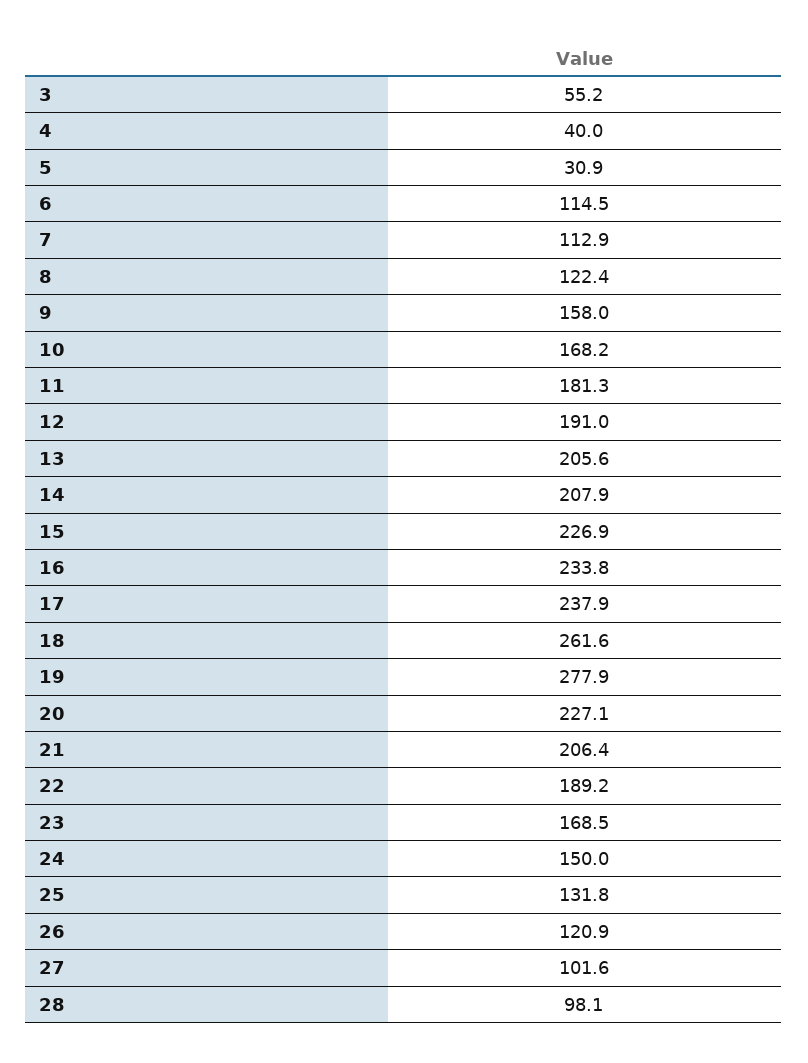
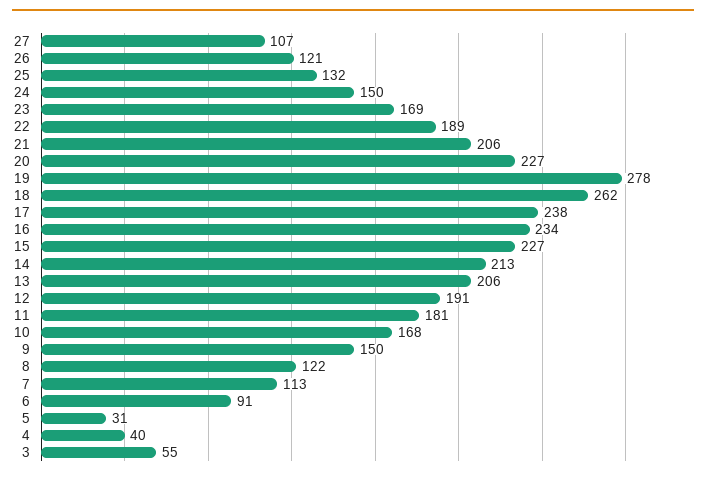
  {
    "3": 55.2,
    "4": 40,
    "5": 30.9,
-   "6": 114.5,
+   "6": 91,
    "7": 112.9,
    "8": 122.4,
-   "9": 158,
+   "9": 150,
    "10": 168.2,
    "11": 181.3,
    "12": 191,
    "13": 205.6,
-   "14": 207.9,
+   "14": 213,
    "15": 226.9,
    "16": 233.8,
    "17": 237.9,
    "18": 261.6,
    "19": 277.9,
    "20": 227.1,
    "21": 206.4,
    "22": 189.2,
    "23": 168.5,
    "24": 150,
    "25": 131.8,
    "26": 120.9,
-   "27": 101.6,
+   "27": 107
-   "28": 98.1
  }

